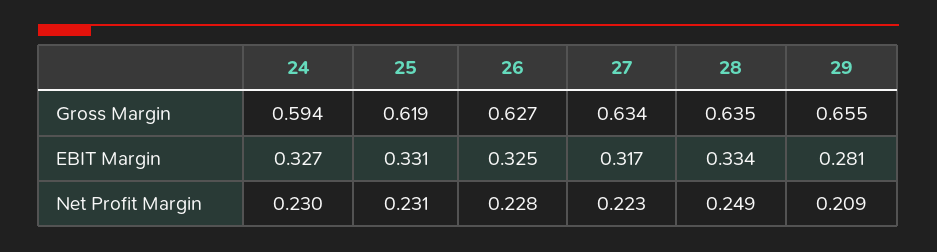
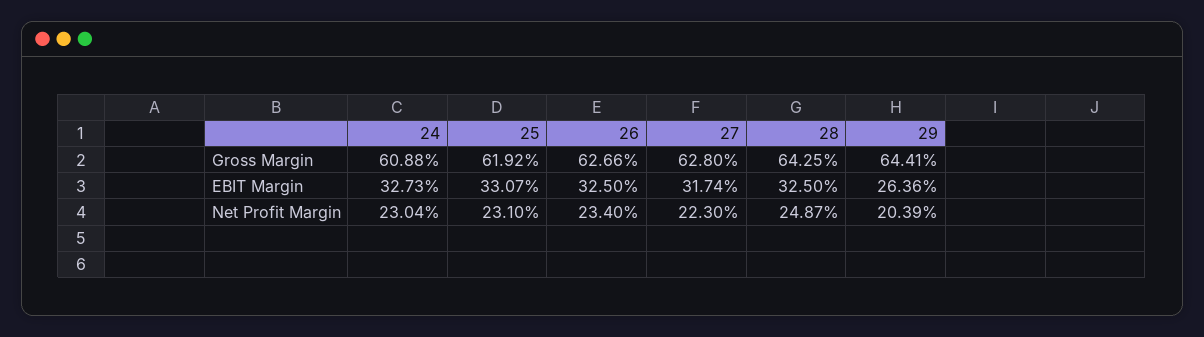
  {
    "24": {
-     "Gross Margin": 0.594,
+     "Gross Margin": 0.6088,
      "EBIT Margin": 0.3273,
      "Net Profit Margin": 0.2304
    },
    "25": {
      "Gross Margin": 0.6192,
      "EBIT Margin": 0.3307,
      "Net Profit Margin": 0.231
    },
    "26": {
      "Gross Margin": 0.6266,
      "EBIT Margin": 0.325,
-     "Net Profit Margin": 0.228
+     "Net Profit Margin": 0.234
    },
    "27": {
-     "Gross Margin": 0.634,
+     "Gross Margin": 0.628,
      "EBIT Margin": 0.3174,
      "Net Profit Margin": 0.223
    },
    "28": {
-     "Gross Margin": 0.635,
+     "Gross Margin": 0.6425,
-     "EBIT Margin": 0.334,
+     "EBIT Margin": 0.325,
      "Net Profit Margin": 0.2487
    },
    "29": {
-     "Gross Margin": 0.655,
+     "Gross Margin": 0.6441,
-     "EBIT Margin": 0.281,
+     "EBIT Margin": 0.2636,
-     "Net Profit Margin": 0.209
+     "Net Profit Margin": 0.2039
    }
  }

